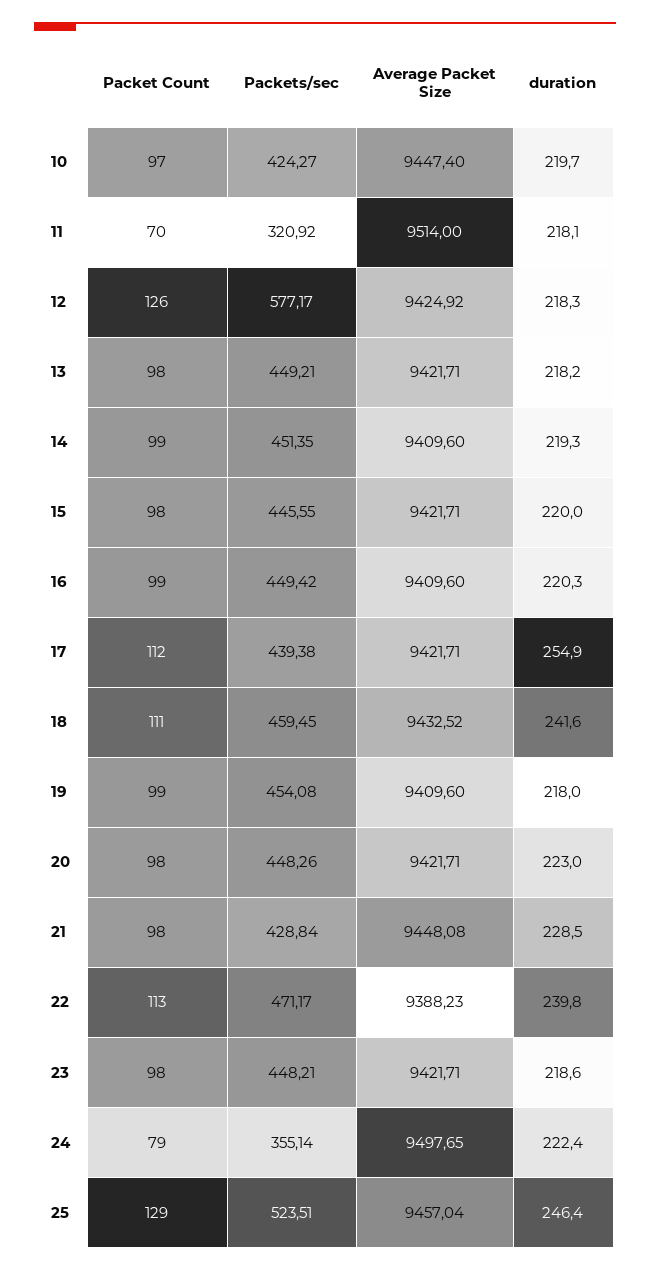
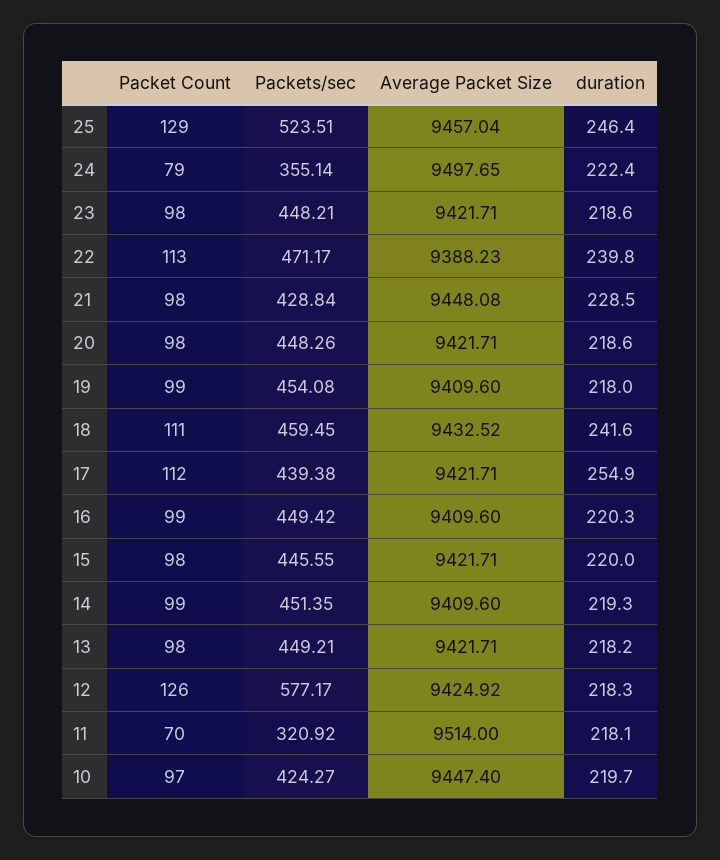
  {
    "Packet Count": {
      "10": 97,
      "11": 70,
      "12": 126,
      "13": 98,
      "14": 99,
      "15": 98,
      "16": 99,
      "17": 112,
      "18": 111,
      "19": 99,
      "20": 98,
      "21": 98,
      "22": 113,
      "23": 98,
      "24": 79,
      "25": 129
    },
    "Packets/sec": {
      "10": 424.27,
      "11": 320.92,
      "12": 577.17,
      "13": 449.21,
      "14": 451.35,
      "15": 445.55,
      "16": 449.42,
      "17": 439.38,
      "18": 459.45,
      "19": 454.08,
      "20": 448.26,
      "21": 428.84,
      "22": 471.17,
      "23": 448.21,
      "24": 355.14,
      "25": 523.51
    },
    "Average Packet Size": {
      "10": 9447.4,
      "11": 9514,
      "12": 9424.92,
      "13": 9421.71,
      "14": 9409.6,
      "15": 9421.71,
      "16": 9409.6,
      "17": 9421.71,
      "18": 9432.52,
      "19": 9409.6,
      "20": 9421.71,
      "21": 9448.08,
      "22": 9388.23,
      "23": 9421.71,
      "24": 9497.65,
      "25": 9457.04
    },
    "duration": {
      "10": 219.7,
      "11": 218.1,
      "12": 218.3,
      "13": 218.2,
      "14": 219.3,
      "15": 220,
      "16": 220.3,
      "17": 254.9,
      "18": 241.6,
      "19": 218,
-     "20": 223,
+     "20": 218.6,
      "21": 228.5,
      "22": 239.8,
      "23": 218.6,
      "24": 222.4,
      "25": 246.4
    }
  }

